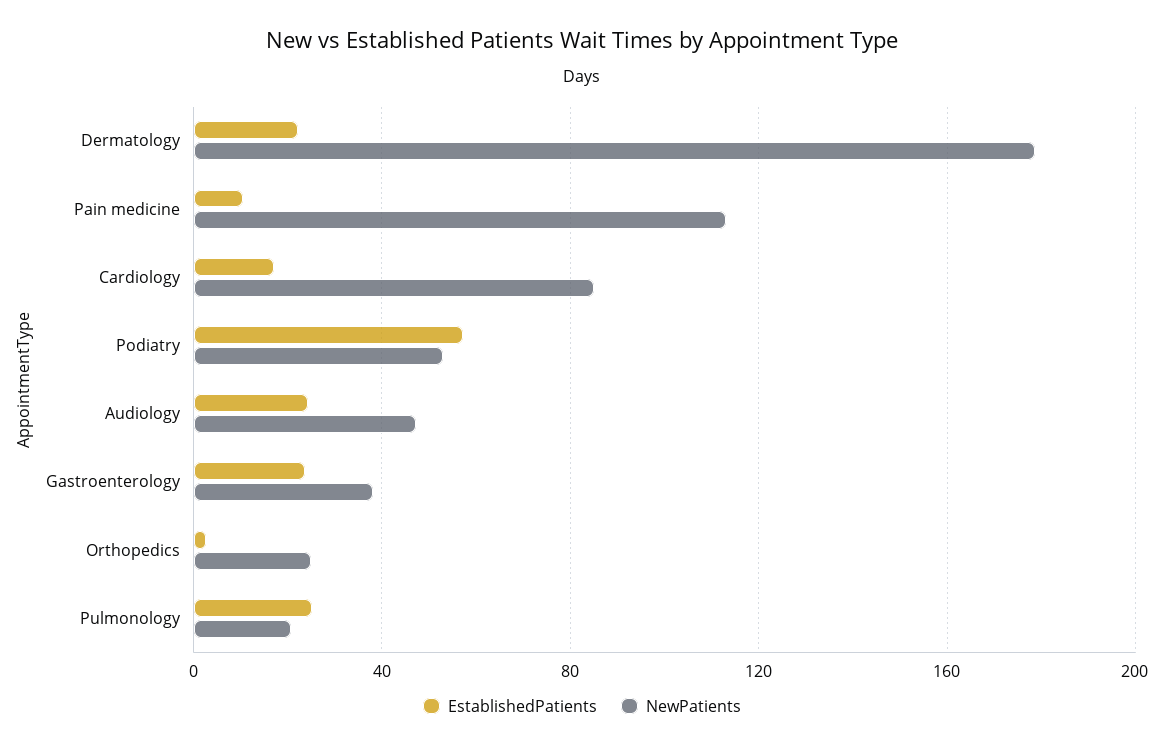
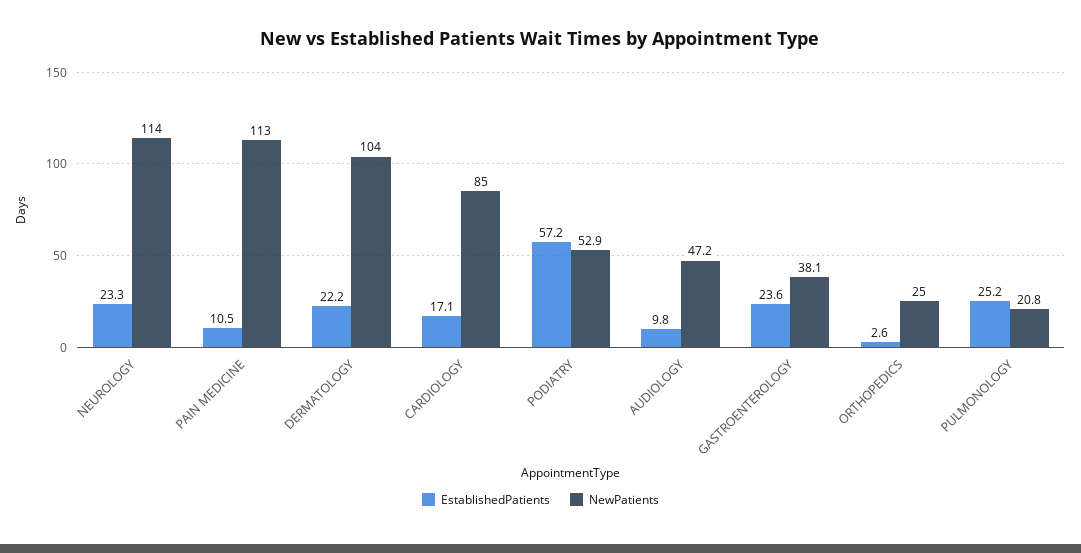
  {
    "EstablishedPatients": {
      "Dermatology": 22.2,
      "Pain medicine": 10.5,
      "Cardiology": 17.1,
      "Podiatry": 57.2,
-     "Audiology": 25,
+     "Audiology": 9.8,
      "Gastroenterology": 23.6,
      "Orthopedics": 2.6,
-     "Pulmonology": 25.2
+     "Pulmonology": 25.2,
+     "NEUROLOGY": 23.3
    },
    "NewPatients": {
-     "Dermatology": 180,
+     "Dermatology": 104,
      "Pain medicine": 113,
      "Cardiology": 85,
      "Podiatry": 52.9,
      "Audiology": 47.2,
      "Gastroenterology": 38.1,
      "Orthopedics": 25,
-     "Pulmonology": 20.8
+     "Pulmonology": 20.8,
+     "NEUROLOGY": 114
    }
  }

